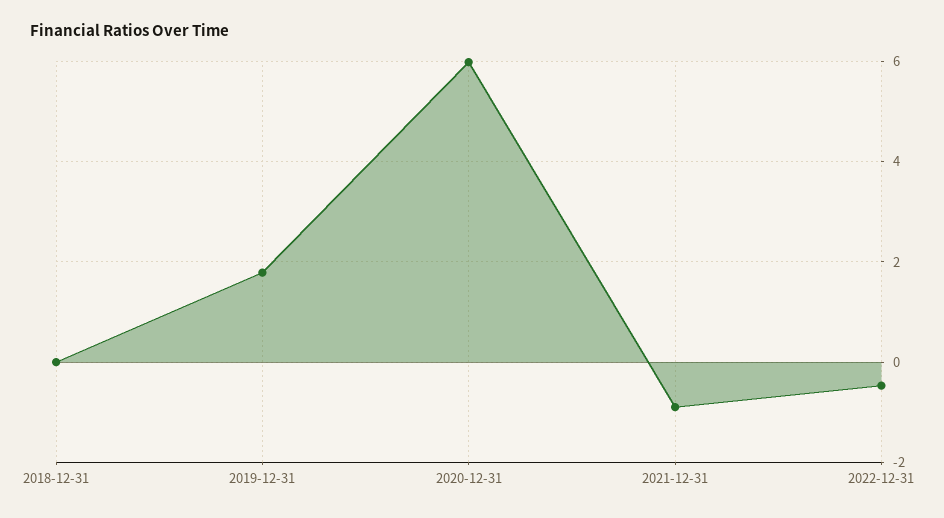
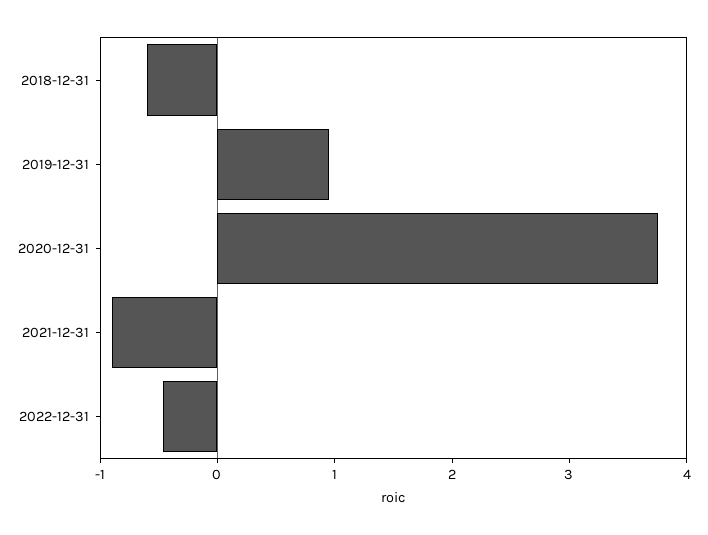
  {
-   "2018-12-31": 0,
+   "2018-12-31": -0.6,
-   "2019-12-31": 1.8,
+   "2019-12-31": 1,
-   "2020-12-31": 6,
+   "2020-12-31": 3.8,
    "2021-12-31": -1,
    "2022-12-31": -0.4
  }

